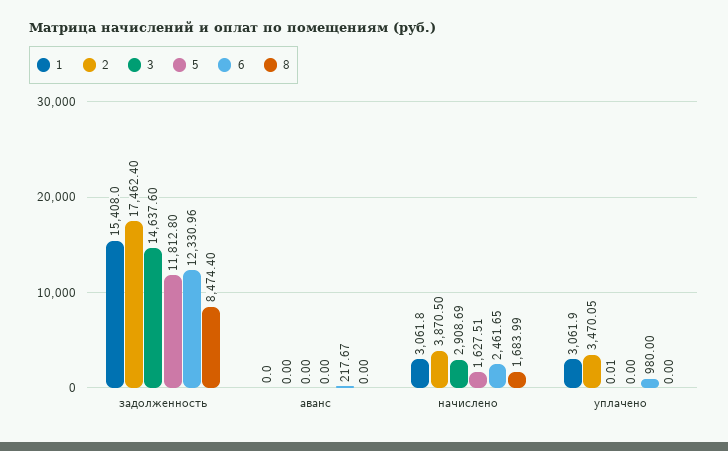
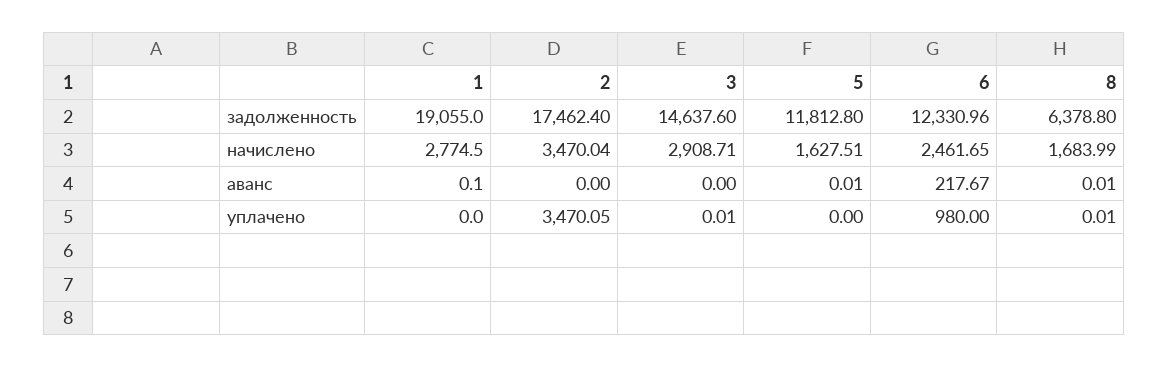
  {
    "1": {
-     "задолженность": 15408,
+     "задолженность": 19055,
-     "аванс": 0,
+     "аванс": 0.1,
-     "начислено": 3061.8,
+     "начислено": 2774.5,
-     "уплачено": 3061.9
+     "уплачено": 0
    },
    "2": {
      "задолженность": 17462.4,
      "аванс": 0,
-     "начислено": 3870.5,
+     "начислено": 3470.04,
      "уплачено": 3470.05
    },
    "3": {
      "задолженность": 14637.6,
      "аванс": 0,
-     "начислено": 2908.69,
+     "начислено": 2908.71,
      "уплачено": 0.01
    },
    "5": {
      "задолженность": 11812.8,
-     "аванс": 0,
+     "аванс": 0.01,
      "начислено": 1627.51,
      "уплачено": 0
    },
    "6": {
      "задолженность": 12330.96,
      "аванс": 217.67,
      "начислено": 2461.65,
      "уплачено": 980
    },
    "8": {
-     "задолженность": 8474.4,
+     "задолженность": 6378.8,
-     "аванс": 0,
+     "аванс": 0.01,
      "начислено": 1683.99,
-     "уплачено": 0
+     "уплачено": 0.01
    }
  }

